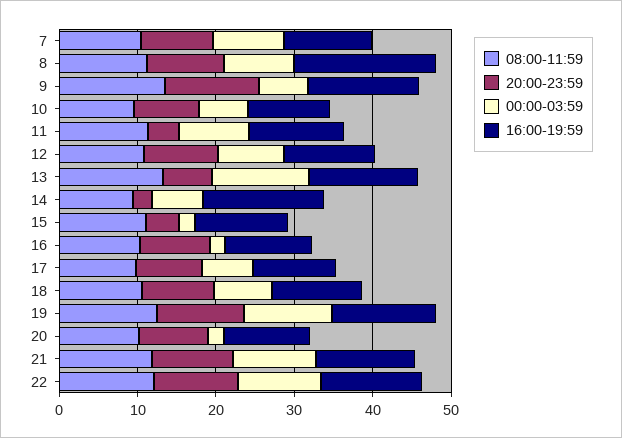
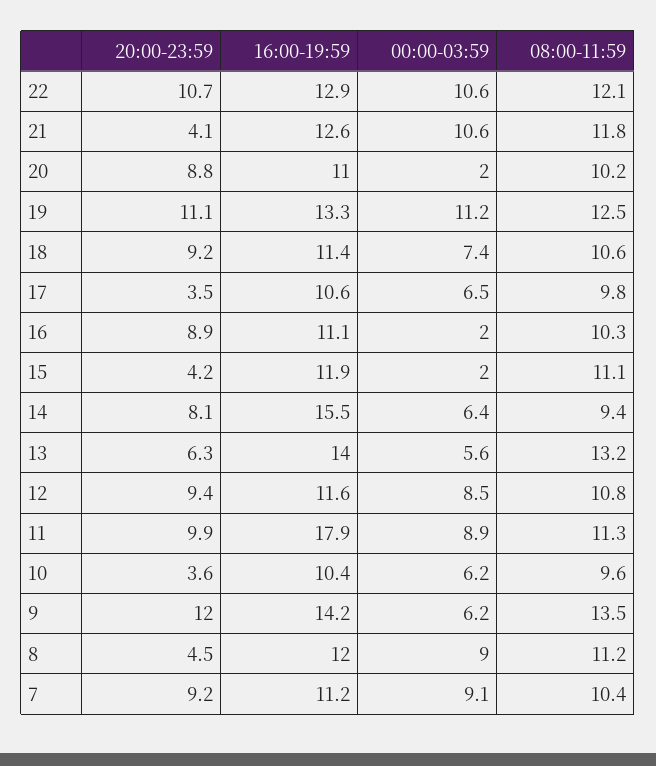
  {
    "08:00-11:59": {
      "7": 10.4,
      "8": 11.2,
      "9": 13.5,
      "10": 9.6,
      "11": 11.3,
      "12": 10.8,
      "13": 13.2,
      "14": 9.4,
      "15": 11.1,
      "16": 10.3,
      "17": 9.8,
      "18": 10.6,
      "19": 12.5,
      "20": 10.2,
      "21": 11.8,
      "22": 12.1
    },
    "20:00-23:59": {
      "7": 9.2,
-     "8": 10,
+     "8": 4.5,
      "9": 12,
-     "10": 8,
+     "10": 3.6,
-     "11": 4,
+     "11": 9.9,
      "12": 9.4,
      "13": 6.3,
-     "14": 2,
+     "14": 8.1,
      "15": 4.2,
      "16": 8.9,
-     "17": 8,
+     "17": 3.5,
      "18": 9.2,
      "19": 11.1,
      "20": 8.8,
-     "21": 10,
+     "21": 4.1,
      "22": 10.7
    },
    "00:00-03:59": {
      "7": 9.1,
      "8": 9,
      "9": 6.2,
      "10": 6.2,
      "11": 8.9,
      "12": 8.5,
-     "13": 12,
+     "13": 5.6,
      "14": 6.4,
      "15": 2,
      "16": 2,
      "17": 6.5,
      "18": 7.4,
      "19": 11.2,
      "20": 2,
      "21": 10.6,
      "22": 10.6
    },
    "16:00-19:59": {
      "7": 11.2,
-     "8": 18,
+     "8": 12,
      "9": 14.2,
      "10": 10.4,
-     "11": 12,
+     "11": 17.9,
      "12": 11.6,
      "13": 14,
      "14": 15.5,
      "15": 11.9,
      "16": 11.1,
      "17": 10.6,
      "18": 11.4,
      "19": 13.3,
      "20": 11,
      "21": 12.6,
      "22": 12.9
    }
  }

